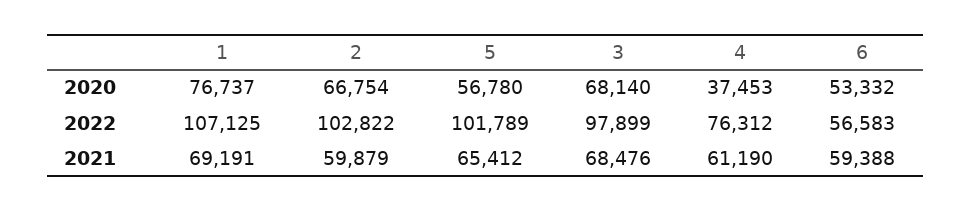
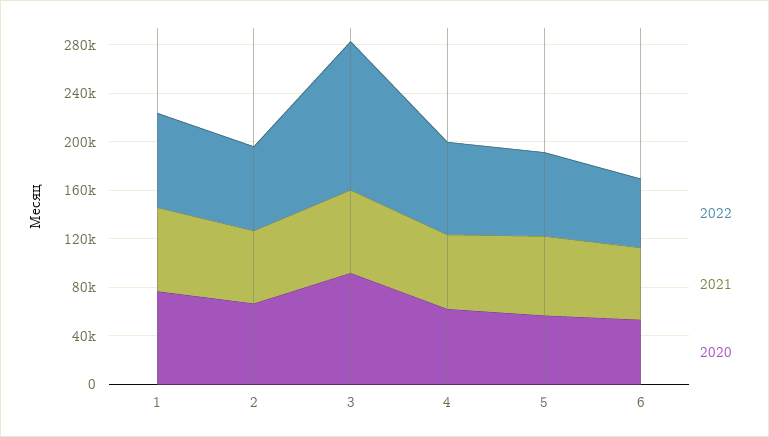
  {
    "2020": {
      "1": 76737,
      "2": 66754,
      "5": 56780,
-     "3": 68140,
+     "3": 90000,
-     "4": 37453,
+     "4": 60000,
      "6": 53332
    },
    "2022": {
-     "1": 107125,
+     "1": 80000,
-     "2": 102822,
+     "2": 70000,
-     "5": 101789,
+     "5": 70000,
-     "3": 97899,
+     "3": 120000,
      "4": 76312,
      "6": 56583
    },
    "2021": {
      "1": 69191,
      "2": 59879,
      "5": 65412,
      "3": 68476,
      "4": 61190,
      "6": 59388
    }
  }

